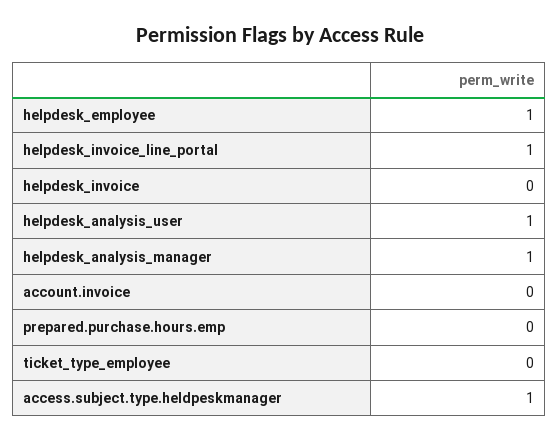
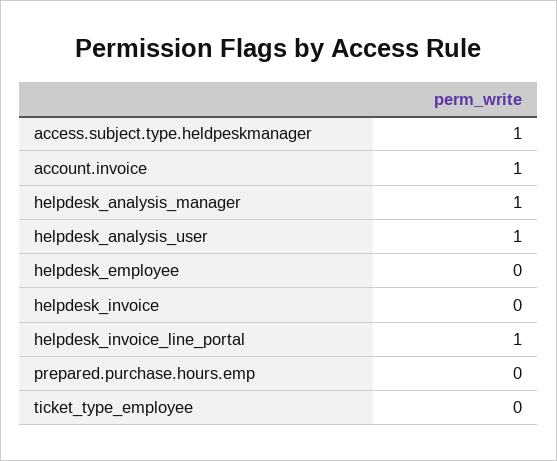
  {
-   "helpdesk_employee": 1,
+   "helpdesk_employee": 0,
    "helpdesk_invoice_line_portal": 1,
    "helpdesk_invoice": 0,
    "helpdesk_analysis_user": 1,
    "helpdesk_analysis_manager": 1,
-   "account.invoice": 0,
+   "account.invoice": 1,
    "prepared.purchase.hours.emp": 0,
    "ticket_type_employee": 0,
    "access.subject.type.heldpeskmanager": 1
  }

